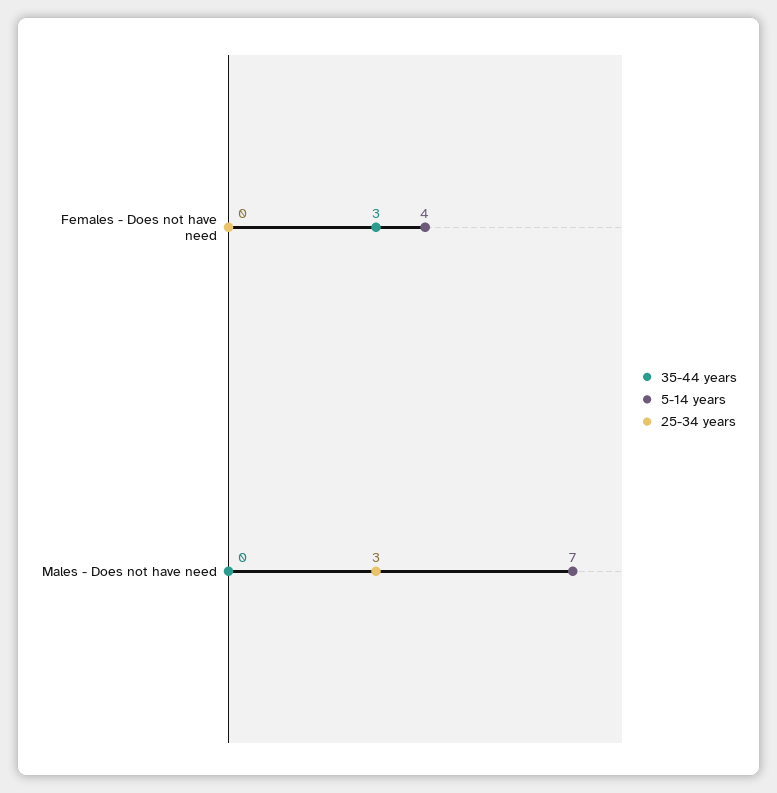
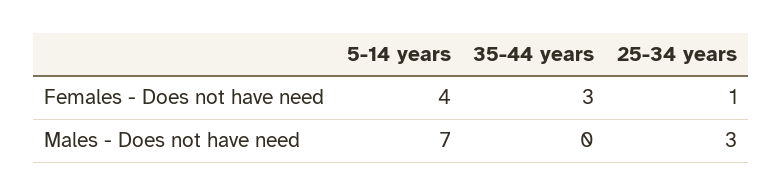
  {
    "35-44 years": {
      "Females - Does not have need": 3,
      "Males - Does not have need": 0
    },
    "5-14 years": {
      "Females - Does not have need": 4,
      "Males - Does not have need": 7
    },
    "25-34 years": {
-     "Females - Does not have need": 0,
+     "Females - Does not have need": 1,
      "Males - Does not have need": 3
    }
  }

